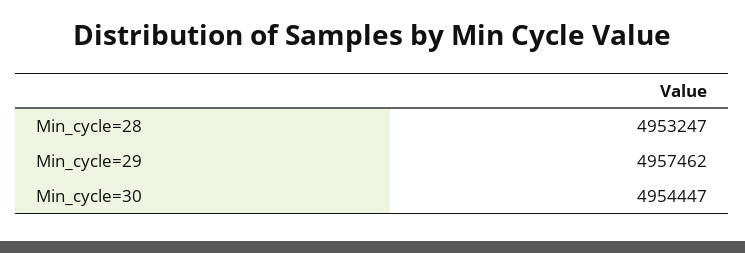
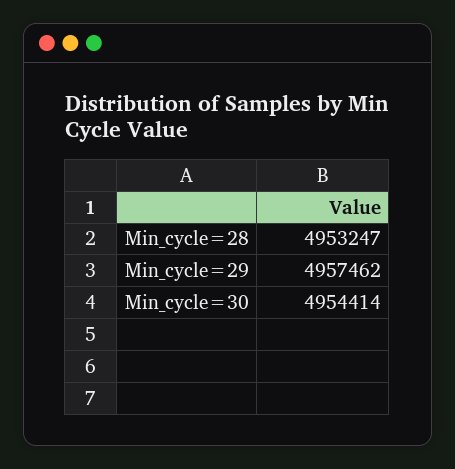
  {
    "Min_cycle=28": 4953247,
    "Min_cycle=29": 4957462,
-   "Min_cycle=30": 4954447
+   "Min_cycle=30": 4954414
  }

